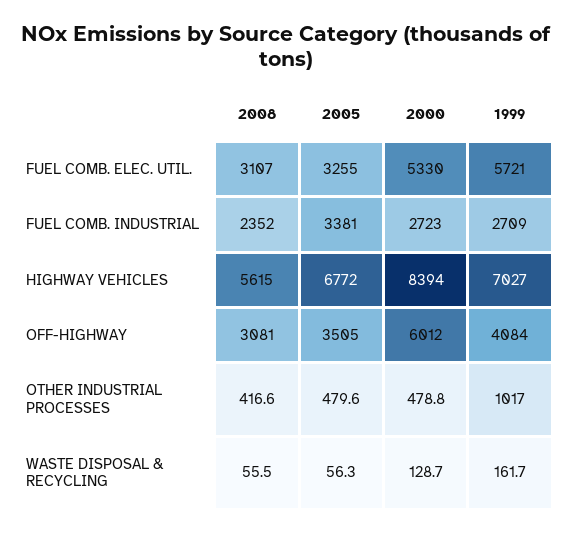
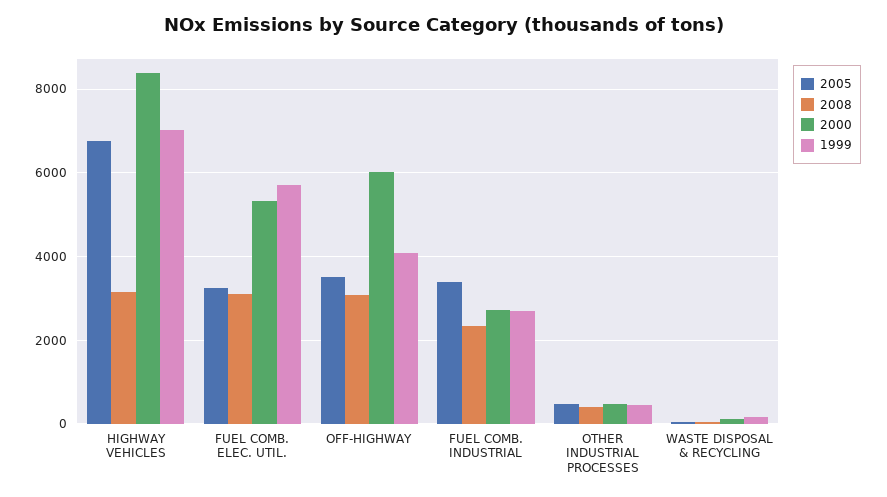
  {
    "2008": {
      "FUEL COMB. ELEC. UTIL.": 3107,
      "FUEL COMB. INDUSTRIAL": 2352,
-     "HIGHWAY VEHICLES": 5615,
+     "HIGHWAY VEHICLES": 3200,
      "OFF-HIGHWAY": 3081,
      "OTHER INDUSTRIAL PROCESSES": 416.6,
      "WASTE DISPOSAL & RECYCLING": 55.5
    },
    "2005": {
      "FUEL COMB. ELEC. UTIL.": 3255,
      "FUEL COMB. INDUSTRIAL": 3381,
      "HIGHWAY VEHICLES": 6772,
      "OFF-HIGHWAY": 3505,
      "OTHER INDUSTRIAL PROCESSES": 479.6,
      "WASTE DISPOSAL & RECYCLING": 56.3
    },
    "2000": {
      "FUEL COMB. ELEC. UTIL.": 5330,
      "FUEL COMB. INDUSTRIAL": 2723,
      "HIGHWAY VEHICLES": 8394,
      "OFF-HIGHWAY": 6012,
      "OTHER INDUSTRIAL PROCESSES": 478.8,
      "WASTE DISPOSAL & RECYCLING": 128.7
    },
    "1999": {
      "FUEL COMB. ELEC. UTIL.": 5721,
      "FUEL COMB. INDUSTRIAL": 2709,
      "HIGHWAY VEHICLES": 7027,
      "OFF-HIGHWAY": 4084,
-     "OTHER INDUSTRIAL PROCESSES": 1017,
+     "OTHER INDUSTRIAL PROCESSES": 400,
      "WASTE DISPOSAL & RECYCLING": 161.7
    }
  }

